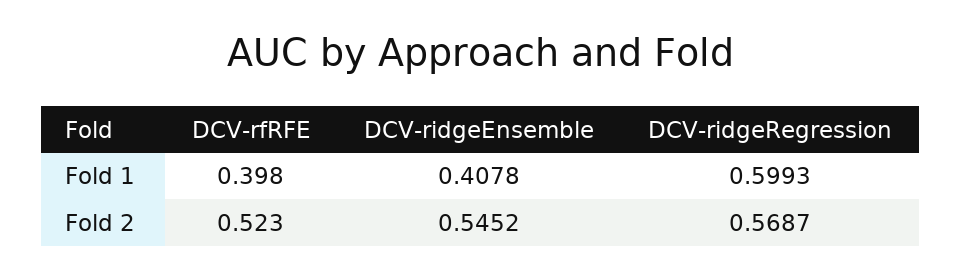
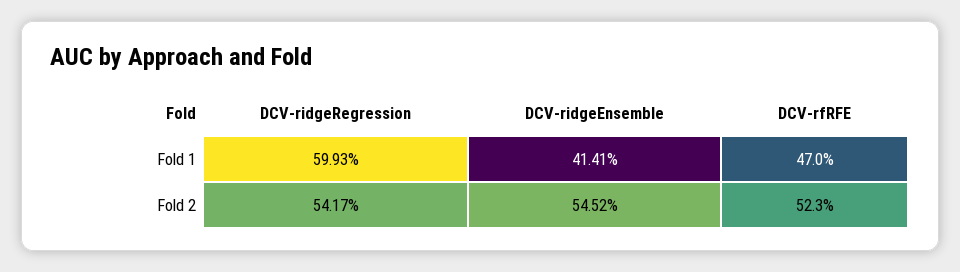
  {
    "DCV-rfRFE": {
-     "Fold 1": 0.398,
+     "Fold 1": 0.47,
      "Fold 2": 0.523
    },
    "DCV-ridgeEnsemble": {
-     "Fold 1": 0.4078,
+     "Fold 1": 0.4141,
      "Fold 2": 0.5452
    },
    "DCV-ridgeRegression": {
      "Fold 1": 0.5993,
-     "Fold 2": 0.5687
+     "Fold 2": 0.5417
    }
  }

